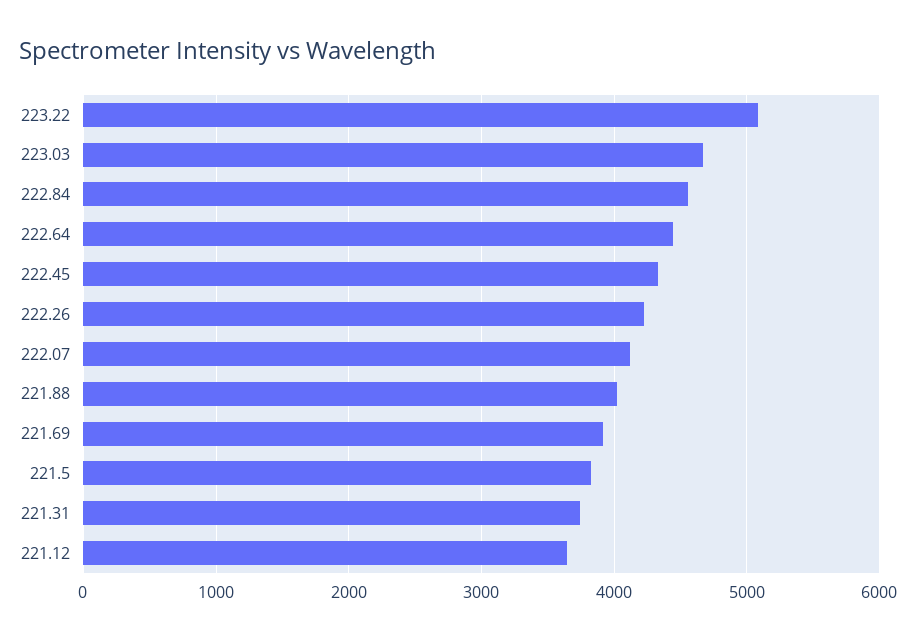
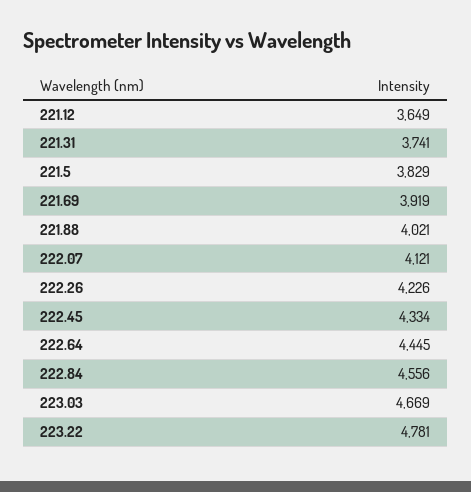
  {
-   "223.22": 5100,
+   "223.22": 4781,
    "223.03": 4669,
    "222.84": 4556,
    "222.64": 4445,
    "222.45": 4334,
    "222.26": 4226,
    "222.07": 4121,
    "221.88": 4021,
    "221.69": 3919,
    "221.5": 3829,
    "221.31": 3741,
    "221.12": 3649
  }

